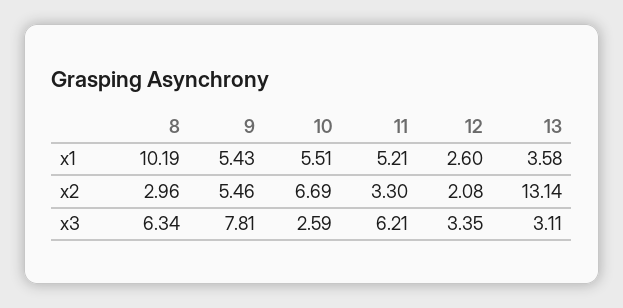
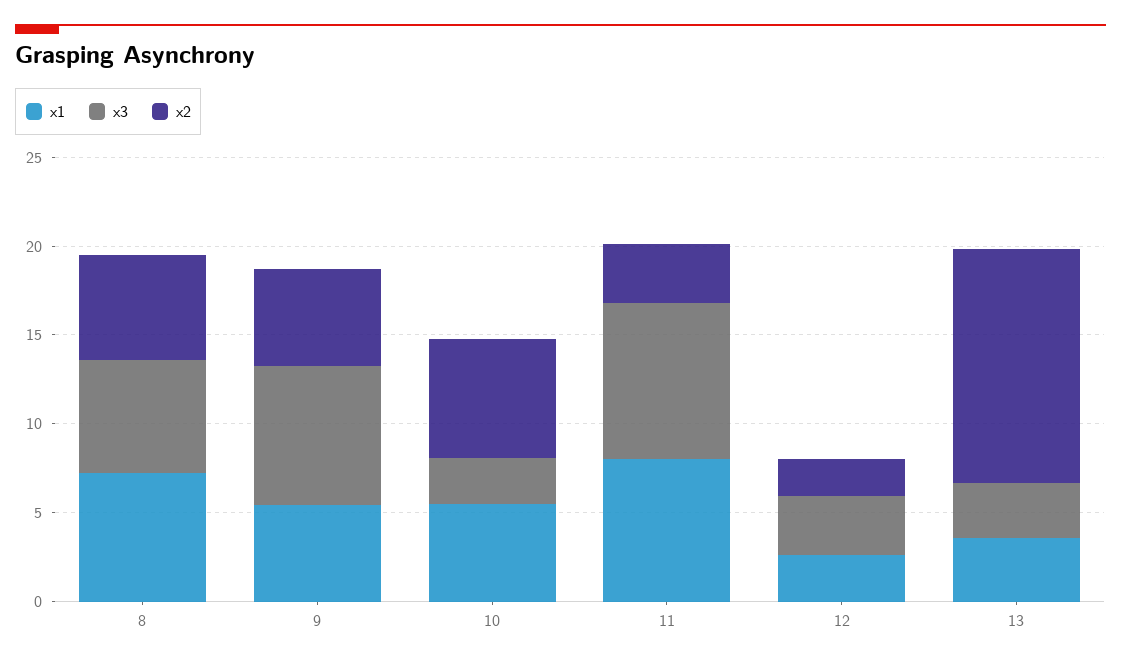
  {
    "x1": {
-     "8": 10.19,
+     "8": 7,
      "9": 5.43,
      "10": 5.51,
-     "11": 5.21,
+     "11": 8,
      "12": 2.6,
      "13": 3.58
    },
    "x2": {
-     "8": 2.96,
+     "8": 6,
      "9": 5.46,
      "10": 6.69,
      "11": 3.3,
      "12": 2.08,
      "13": 13.14
    },
    "x3": {
      "8": 6.34,
      "9": 7.81,
      "10": 2.59,
-     "11": 6.21,
+     "11": 9,
      "12": 3.35,
      "13": 3.11
    }
  }

